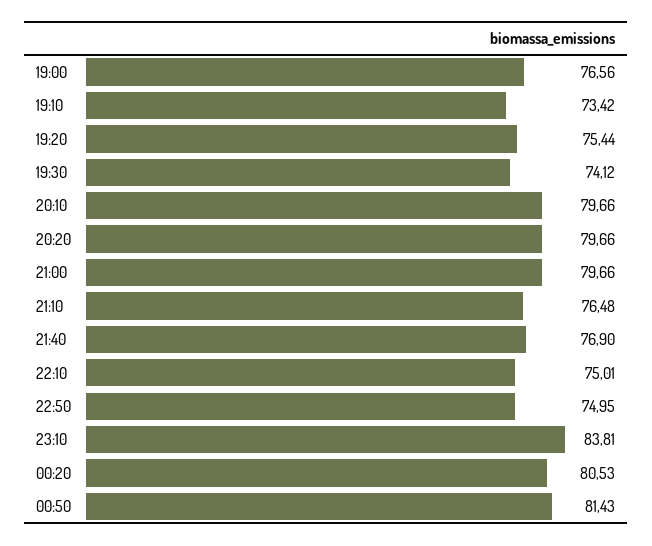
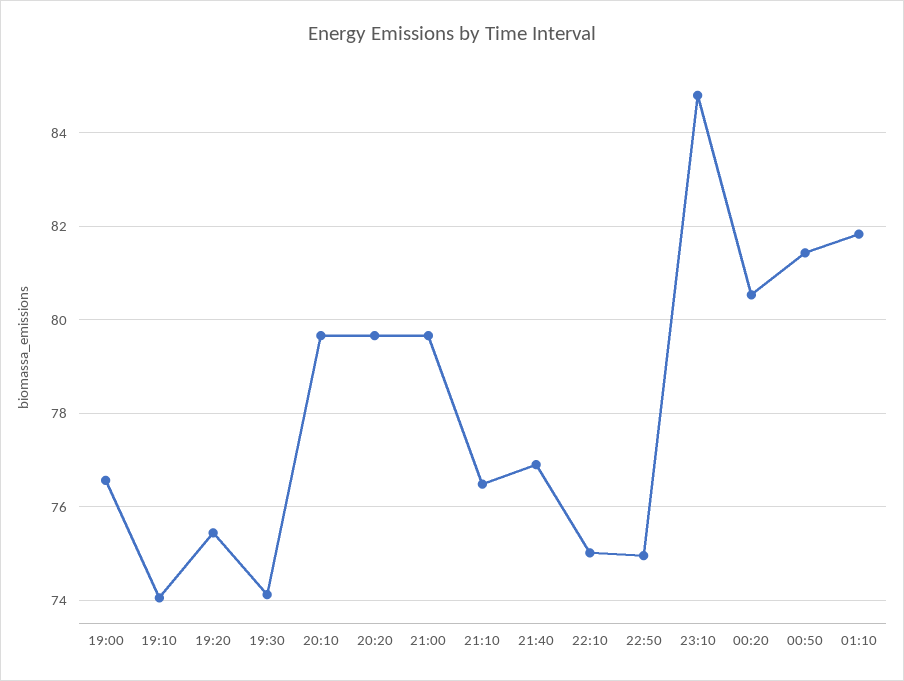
  {
    "19:00": 76.56,
-   "19:10": 73.42,
+   "19:10": 74,
    "19:20": 75.44,
    "19:30": 74.12,
    "20:10": 79.66,
    "20:20": 79.66,
    "21:00": 79.66,
    "21:10": 76.48,
    "21:40": 76.9,
    "22:10": 75.01,
    "22:50": 74.95,
-   "23:10": 83.81,
+   "23:10": 84.8,
    "00:20": 80.53,
-   "00:50": 81.43
+   "00:50": 81.43,
+   "01:10": 81.8
  }

